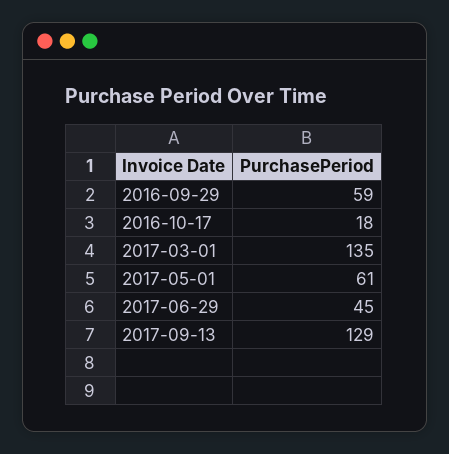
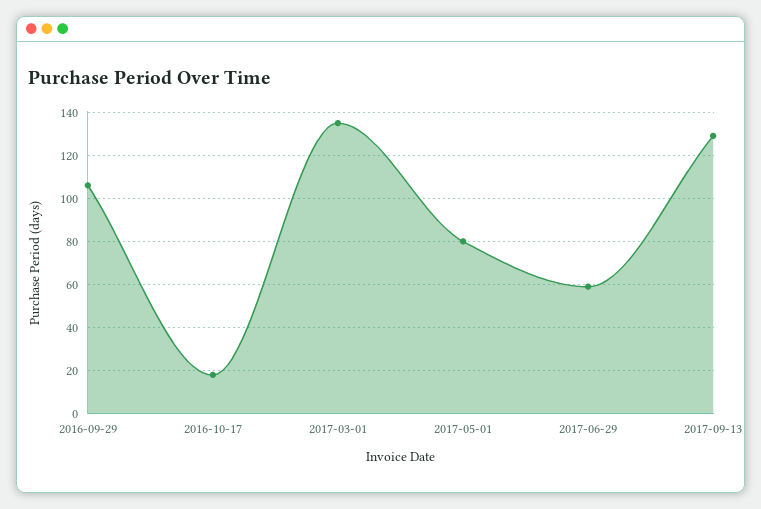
  {
-   "2016-09-29": 59,
+   "2016-09-29": 105,
    "2016-10-17": 18,
    "2017-03-01": 135,
-   "2017-05-01": 61,
+   "2017-05-01": 80,
-   "2017-06-29": 45,
+   "2017-06-29": 60,
    "2017-09-13": 129
  }

